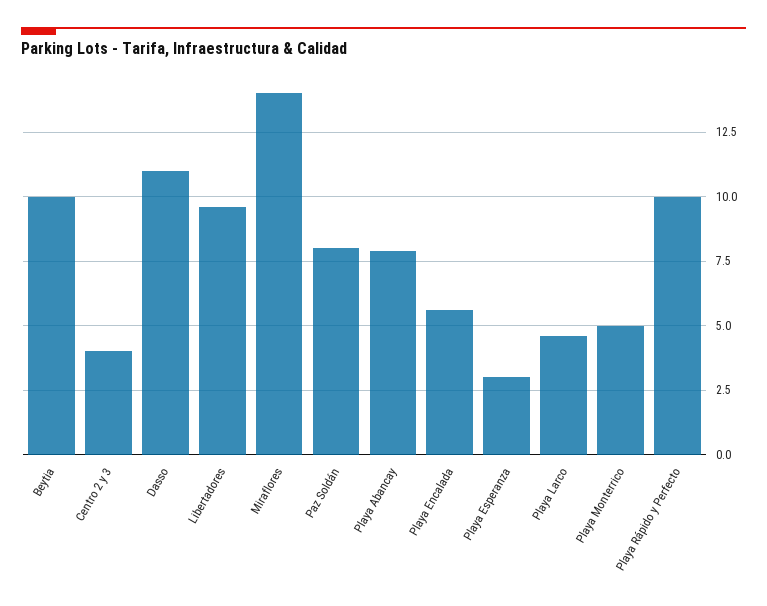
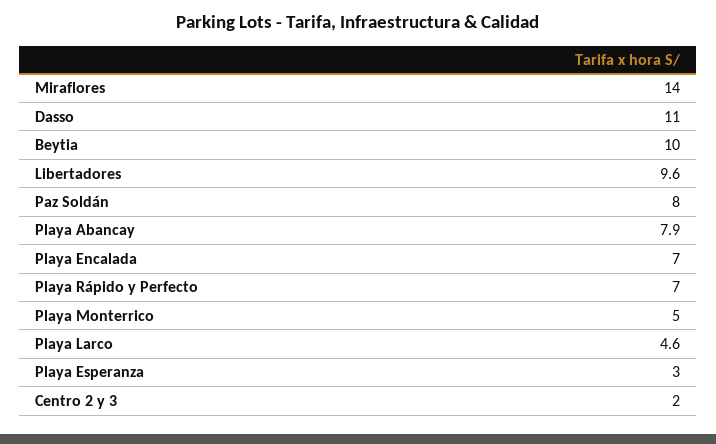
  {
    "Beytia": 10,
-   "Centro 2 y 3": 4,
+   "Centro 2 y 3": 2,
    "Dasso": 11,
    "Libertadores": 9.6,
    "Miraflores": 14,
    "Paz Soldán": 8,
    "Playa Abancay": 7.9,
-   "Playa Encalada": 5.5,
+   "Playa Encalada": 7,
    "Playa Esperanza": 3,
    "Playa Larco": 4.6,
    "Playa Monterrico": 5,
-   "Playa Rápido y Perfecto": 10
+   "Playa Rápido y Perfecto": 7
  }

